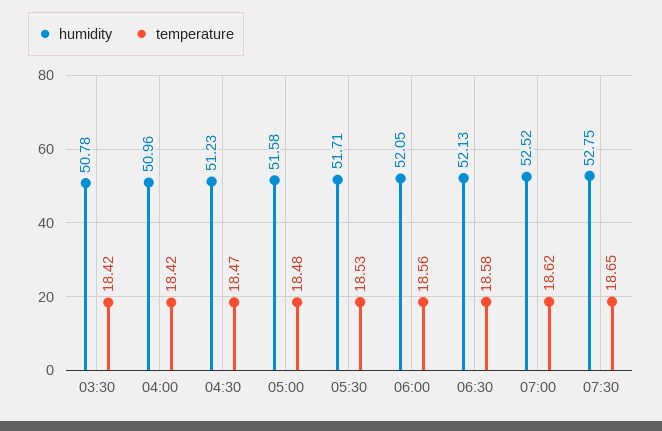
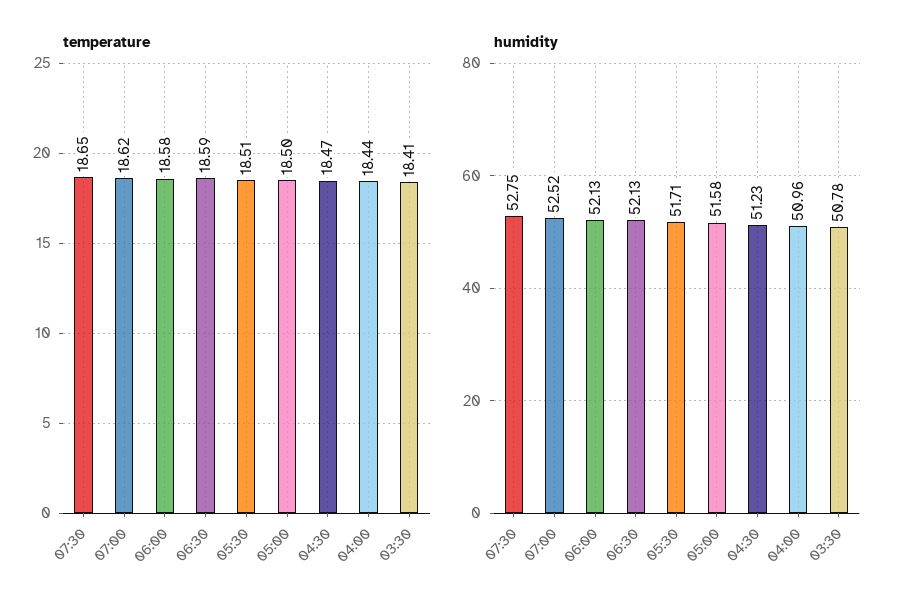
  {
    "humidity": {
      "03:30": 50.78,
      "04:00": 50.96,
      "04:30": 51.23,
      "05:00": 51.58,
      "05:30": 51.71,
-     "06:00": 52.05,
+     "06:00": 52.13,
      "06:30": 52.13,
      "07:00": 52.52,
      "07:30": 52.75
    },
    "temperature": {
-     "03:30": 18.42,
+     "03:30": 18.41,
-     "04:00": 18.42,
+     "04:00": 18.44,
      "04:30": 18.47,
-     "05:00": 18.48,
+     "05:00": 18.5,
-     "05:30": 18.53,
+     "05:30": 18.51,
-     "06:00": 18.56,
+     "06:00": 18.58,
-     "06:30": 18.58,
+     "06:30": 18.59,
      "07:00": 18.62,
      "07:30": 18.65
    }
  }

